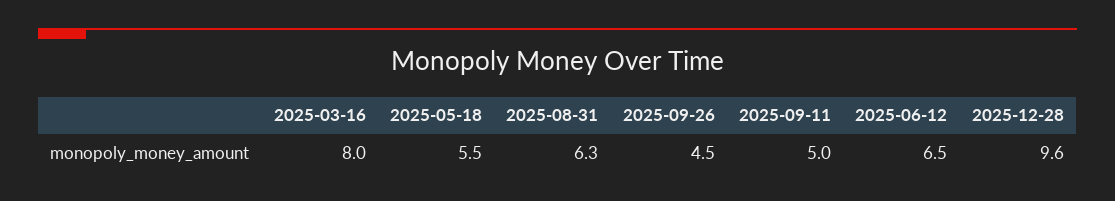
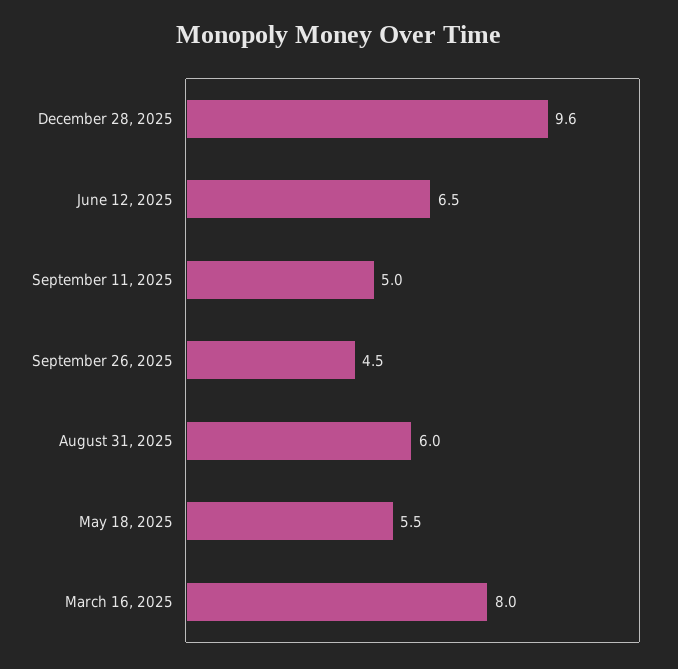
  {
    "2025-03-16": 8,
    "2025-05-18": 5.5,
-   "2025-08-31": 6.3,
+   "2025-08-31": 6,
    "2025-09-26": 4.5,
    "2025-09-11": 5,
    "2025-06-12": 6.5,
    "2025-12-28": 9.6
  }

